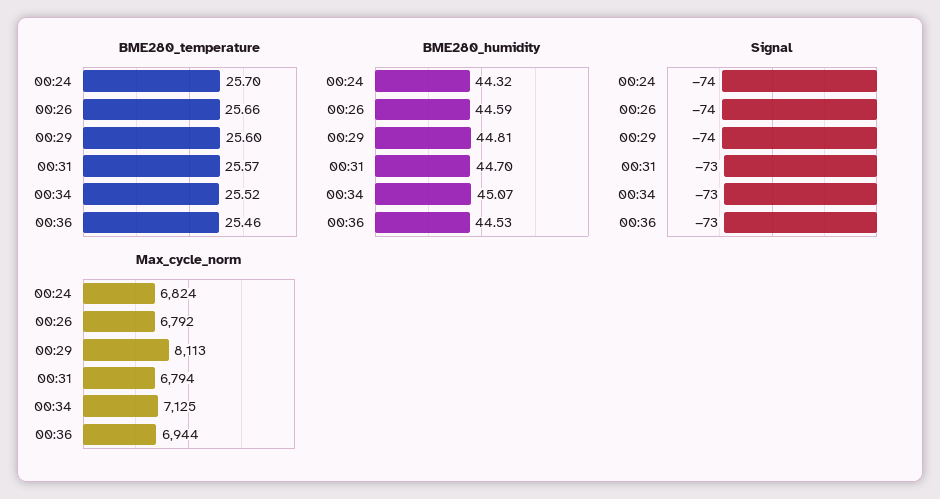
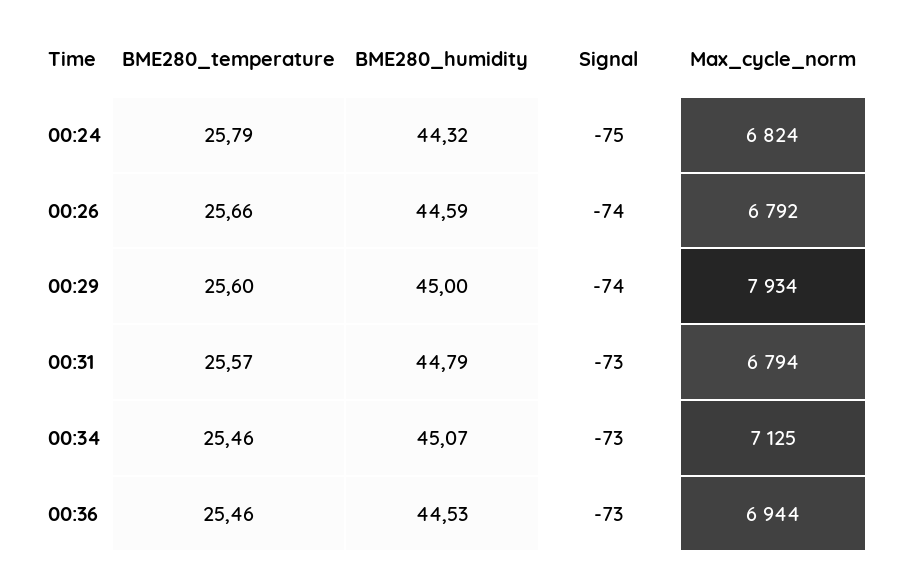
  {
    "BME280_temperature": {
-     "00:24": 25.7,
+     "00:24": 25.79,
      "00:26": 25.66,
      "00:29": 25.6,
      "00:31": 25.57,
-     "00:34": 25.52,
+     "00:34": 25.46,
      "00:36": 25.46
    },
    "BME280_humidity": {
      "00:24": 44.32,
      "00:26": 44.59,
-     "00:29": 44.81,
+     "00:29": 45,
-     "00:31": 44.7,
+     "00:31": 44.79,
      "00:34": 45.07,
      "00:36": 44.53
    },
    "Signal": {
-     "00:24": -74,
+     "00:24": -75,
      "00:26": -74,
      "00:29": -74,
      "00:31": -73,
      "00:34": -73,
      "00:36": -73
    },
    "Max_cycle_norm": {
      "00:24": 6824,
      "00:26": 6792,
-     "00:29": 8113,
+     "00:29": 7934,
      "00:31": 6794,
      "00:34": 7125,
      "00:36": 6944
    }
  }

